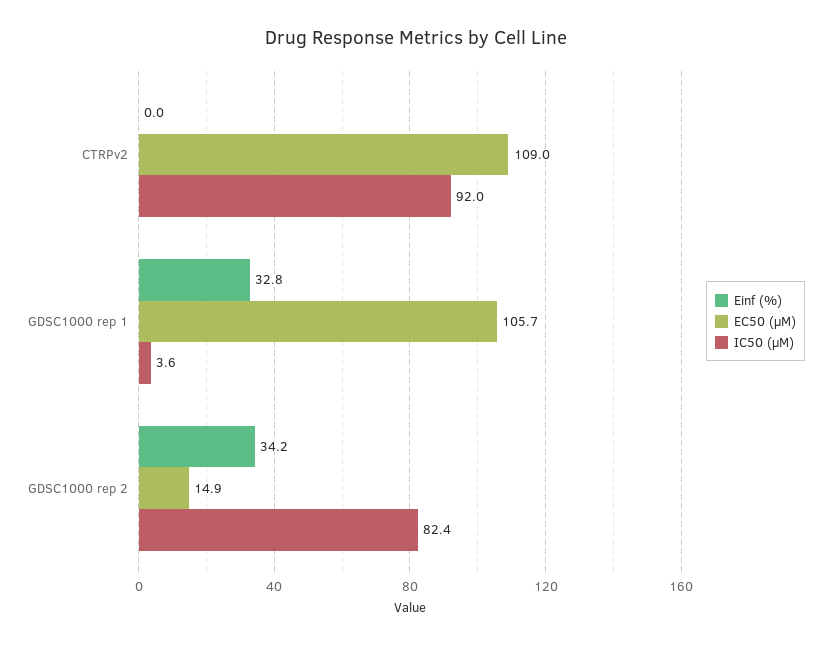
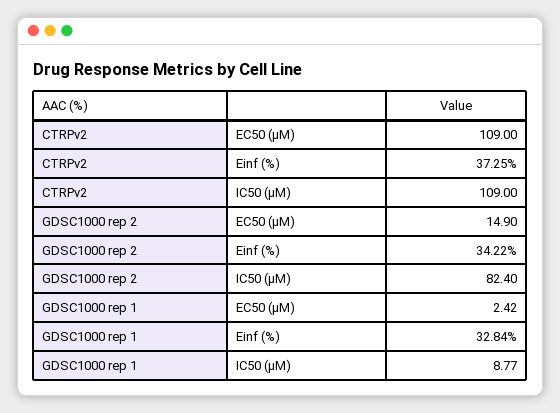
  {
    "Einf (%)": {
-     "CTRPv2": 0,
+     "CTRPv2": 37.25,
      "GDSC1000 rep 1": 32.84,
      "GDSC1000 rep 2": 34.22
    },
    "EC50 (µM)": {
      "CTRPv2": 109,
-     "GDSC1000 rep 1": 105.7,
+     "GDSC1000 rep 1": 2.42,
      "GDSC1000 rep 2": 14.9
    },
    "IC50 (µM)": {
-     "CTRPv2": 92,
+     "CTRPv2": 109,
-     "GDSC1000 rep 1": 3.6,
+     "GDSC1000 rep 1": 8.77,
      "GDSC1000 rep 2": 82.4
    }
  }

